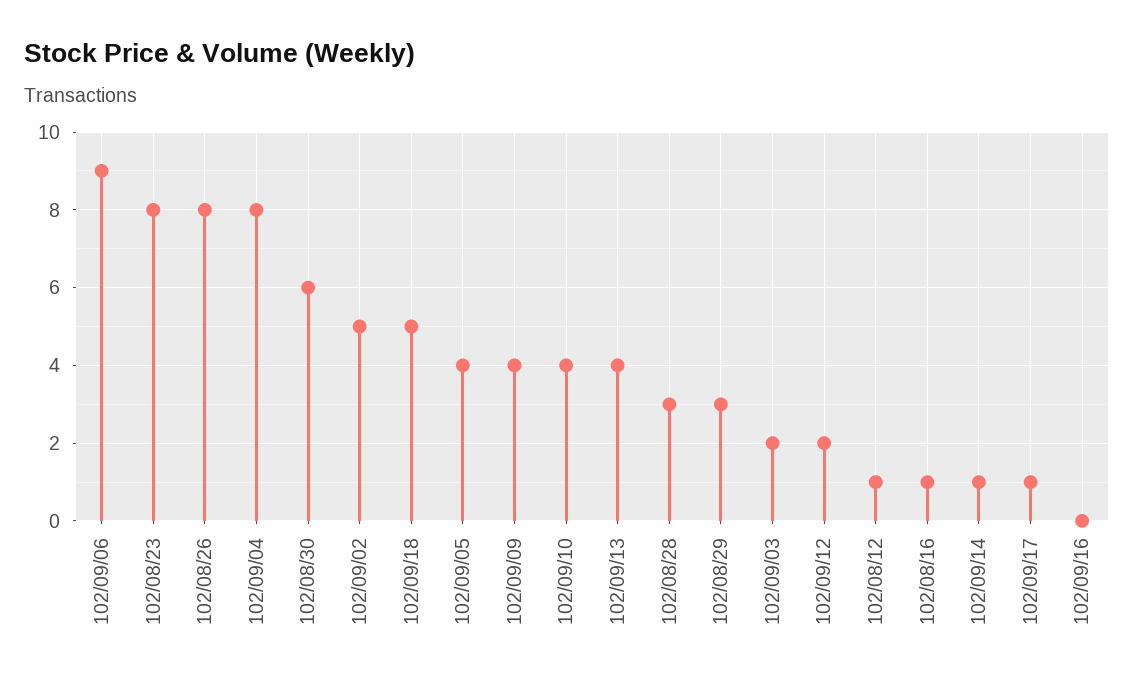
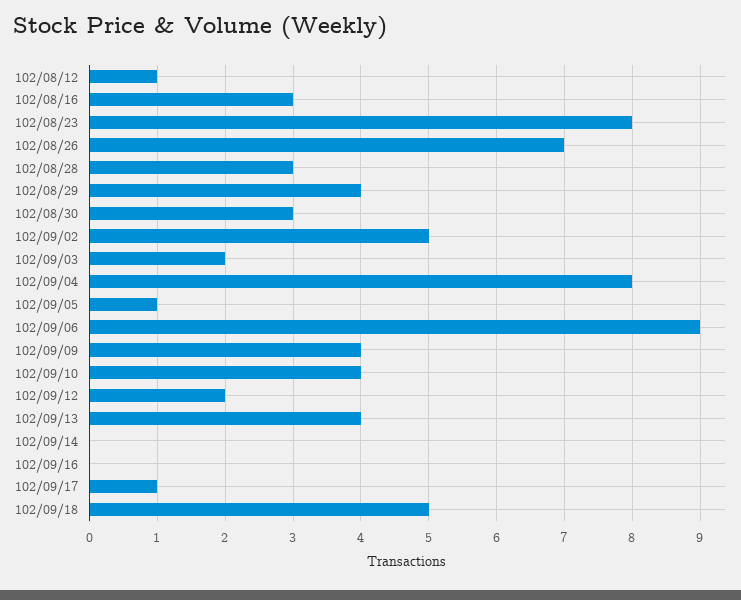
  {
    "102/09/06": 9,
    "102/08/23": 8,
-   "102/08/26": 8,
+   "102/08/26": 7,
    "102/09/04": 8,
-   "102/08/30": 6,
+   "102/08/30": 3,
    "102/09/02": 5,
    "102/09/18": 5,
-   "102/09/05": 4,
+   "102/09/05": 1,
    "102/09/09": 4,
    "102/09/10": 4,
    "102/09/13": 4,
    "102/08/28": 3,
-   "102/08/29": 3,
+   "102/08/29": 4,
    "102/09/03": 2,
    "102/09/12": 2,
    "102/08/12": 1,
-   "102/08/16": 1,
+   "102/08/16": 3,
-   "102/09/14": 1,
+   "102/09/14": 0,
    "102/09/17": 1,
    "102/09/16": 0
  }

